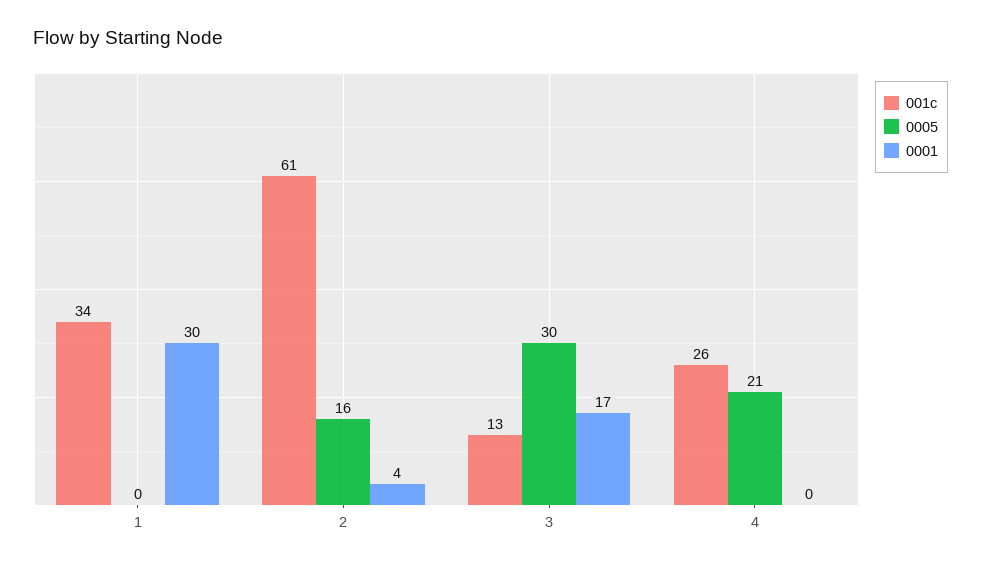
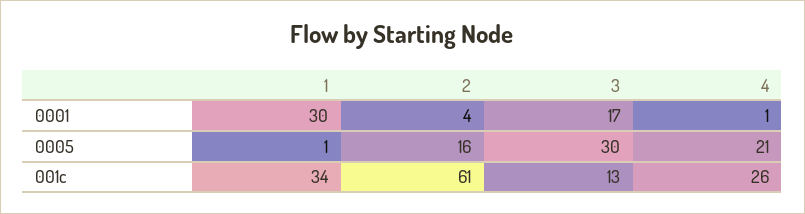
  {
    "001c": {
      "1": 34,
      "2": 61,
      "3": 13,
      "4": 26
    },
    "0005": {
-     "1": 0,
+     "1": 1,
      "2": 16,
      "3": 30,
      "4": 21
    },
    "0001": {
      "1": 30,
      "2": 4,
      "3": 17,
-     "4": 0
+     "4": 1
    }
  }

